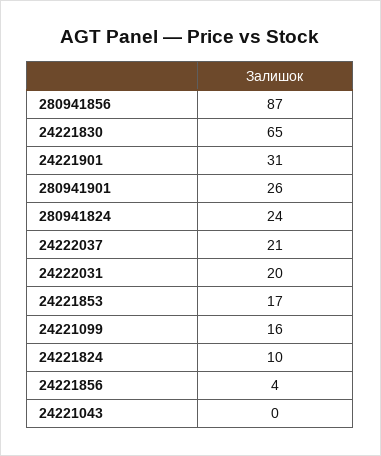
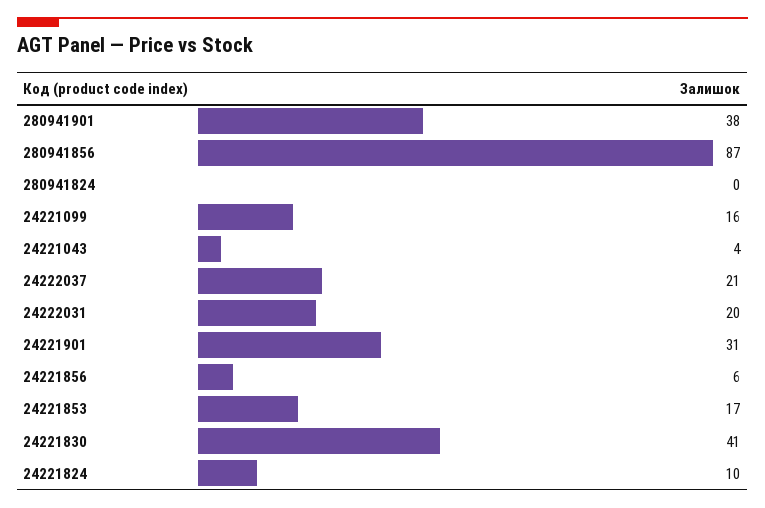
  {
    "280941856": 87,
-   "24221830": 65,
+   "24221830": 41,
    "24221901": 31,
-   "280941901": 26,
+   "280941901": 38,
-   "280941824": 24,
+   "280941824": 0,
    "24222037": 21,
    "24222031": 20,
    "24221853": 17,
    "24221099": 16,
    "24221824": 10,
-   "24221856": 4,
+   "24221856": 6,
-   "24221043": 0
+   "24221043": 4
  }

